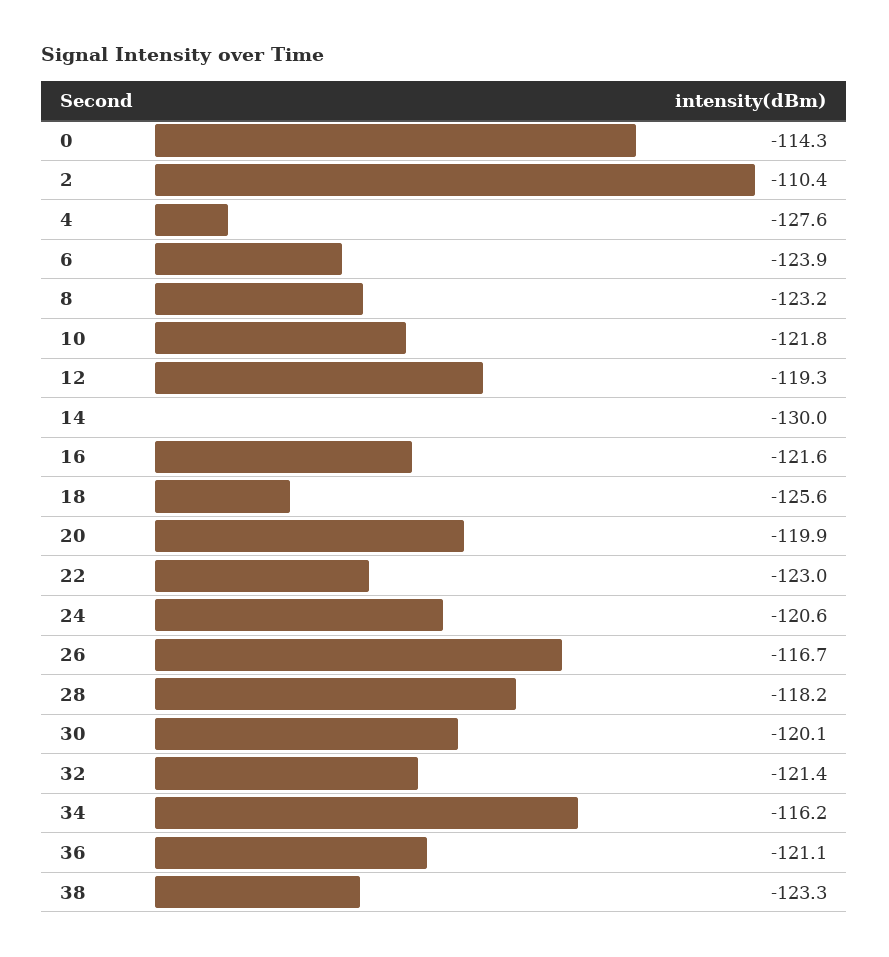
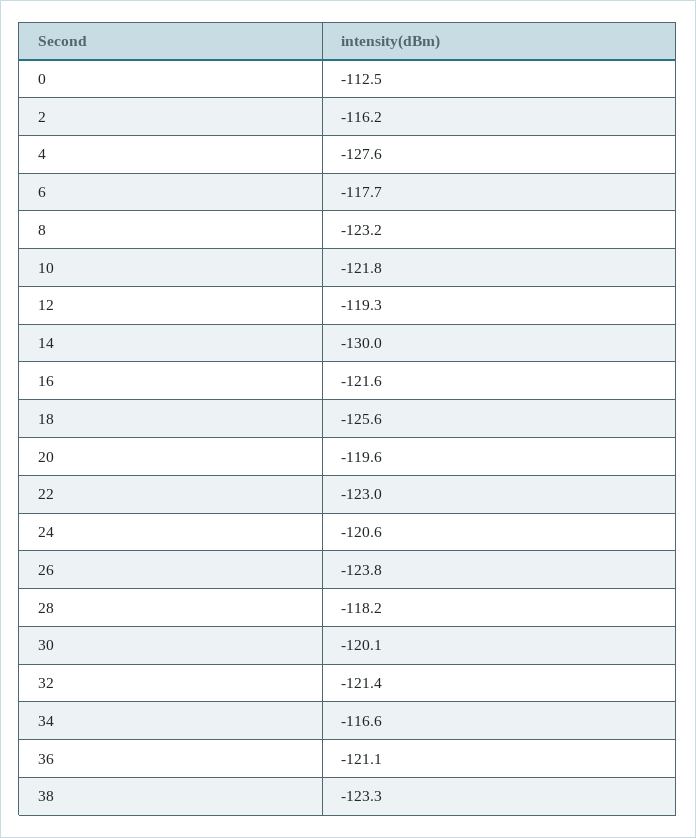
  {
-   "0": -114.3,
+   "0": -112.5,
-   "2": -110.4,
+   "2": -116.2,
    "4": -127.6,
-   "6": -123.9,
+   "6": -117.7,
    "8": -123.2,
    "10": -121.8,
    "12": -119.3,
    "14": -130,
    "16": -121.6,
    "18": -125.6,
-   "20": -119.9,
+   "20": -119.6,
    "22": -123,
    "24": -120.6,
-   "26": -116.7,
+   "26": -123.8,
    "28": -118.2,
    "30": -120.1,
    "32": -121.4,
-   "34": -116.2,
+   "34": -116.6,
    "36": -121.1,
    "38": -123.3
  }

